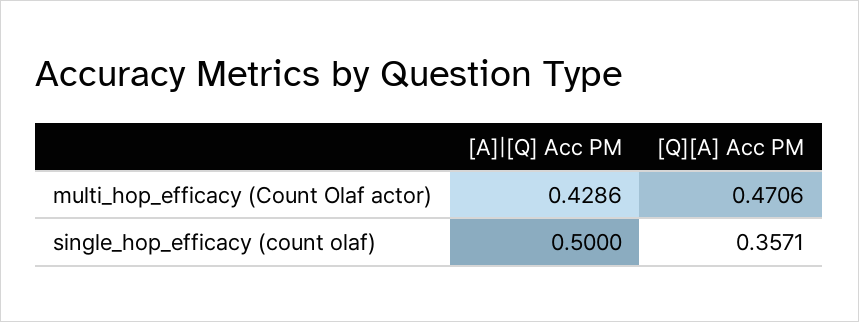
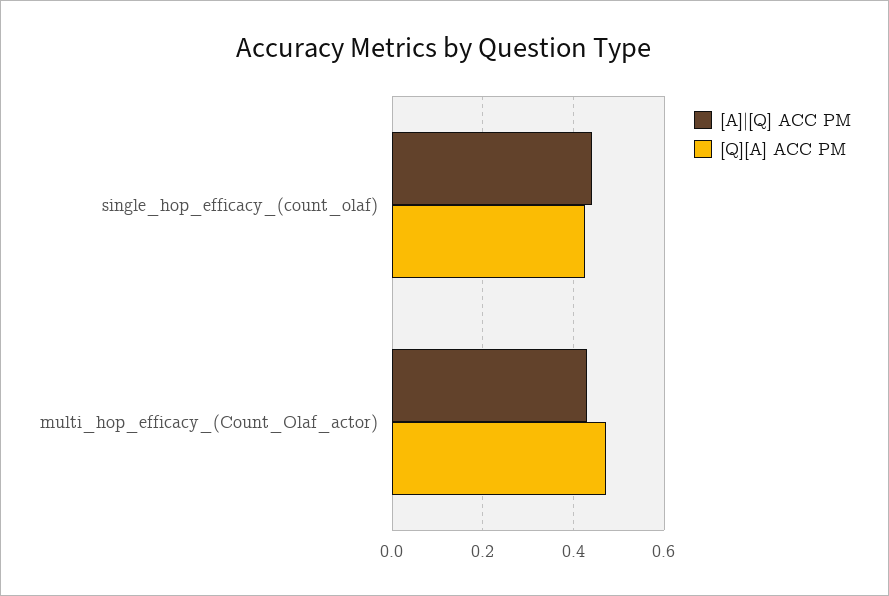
  {
    "[A]|[Q] Acc PM": {
      "multi_hop_efficacy (Count Olaf actor)": 0.4286,
-     "single_hop_efficacy (count olaf)": 0.5
+     "single_hop_efficacy (count olaf)": 0.44
    },
    "[Q][A] Acc PM": {
      "multi_hop_efficacy (Count Olaf actor)": 0.4706,
-     "single_hop_efficacy (count olaf)": 0.3571
+     "single_hop_efficacy (count olaf)": 0.42
    }
  }

